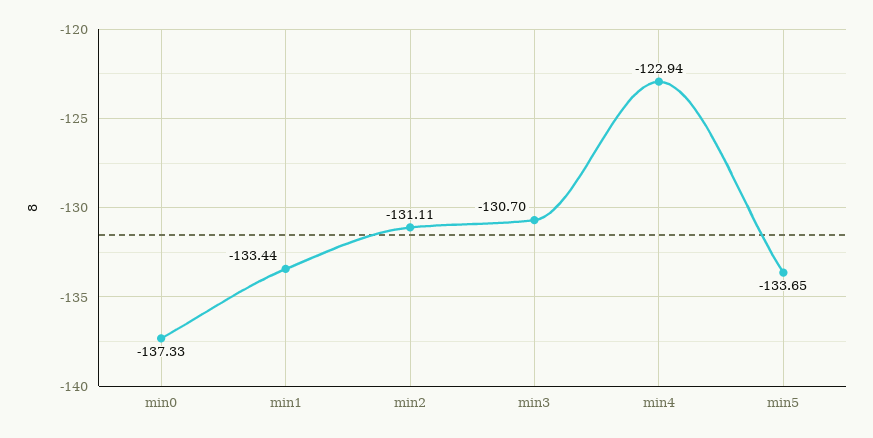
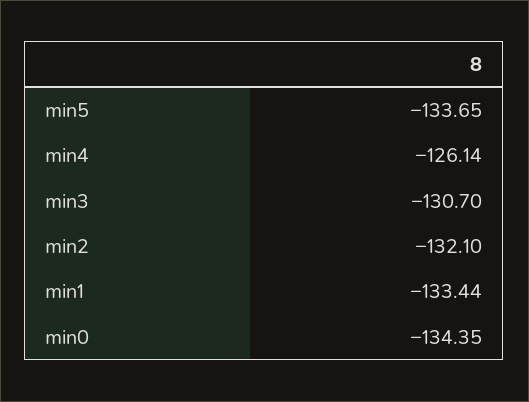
  {
-   "min0": -137.33,
+   "min0": -134.35,
    "min1": -133.44,
-   "min2": -131.11,
+   "min2": -132.1,
    "min3": -130.7,
-   "min4": -122.94,
+   "min4": -126.14,
    "min5": -133.65
  }

